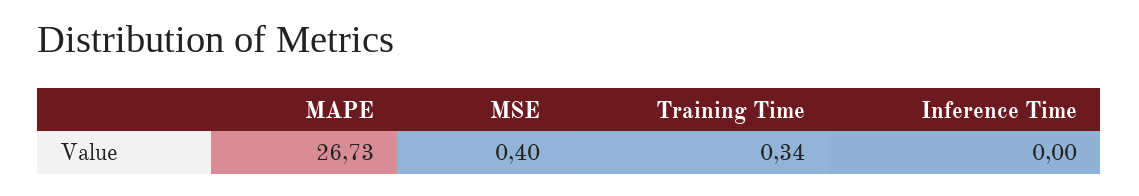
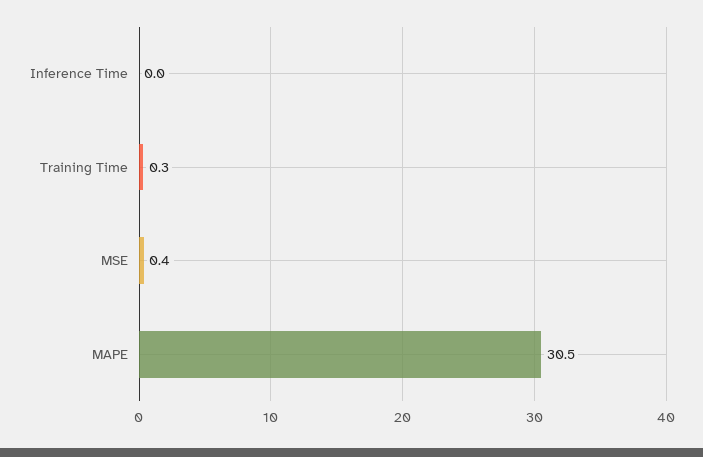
  {
-   "MAPE": 26.73,
+   "MAPE": 30.5,
    "MSE": 0.4,
    "Training Time": 0.34,
    "Inference Time": 0
  }

